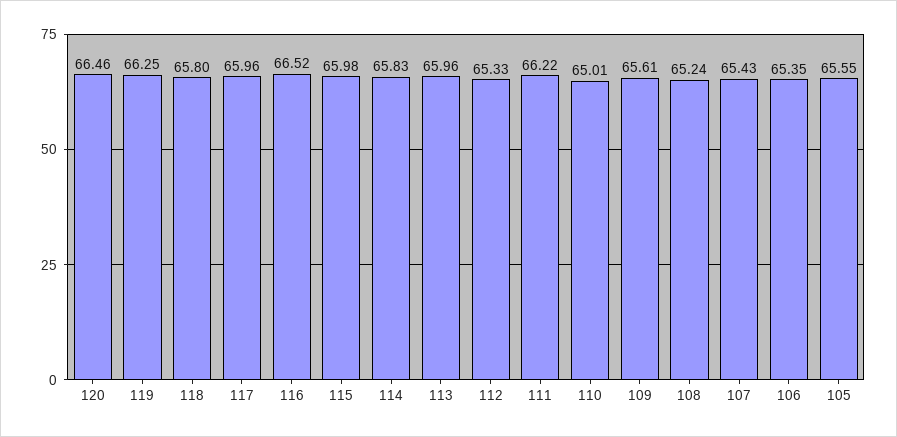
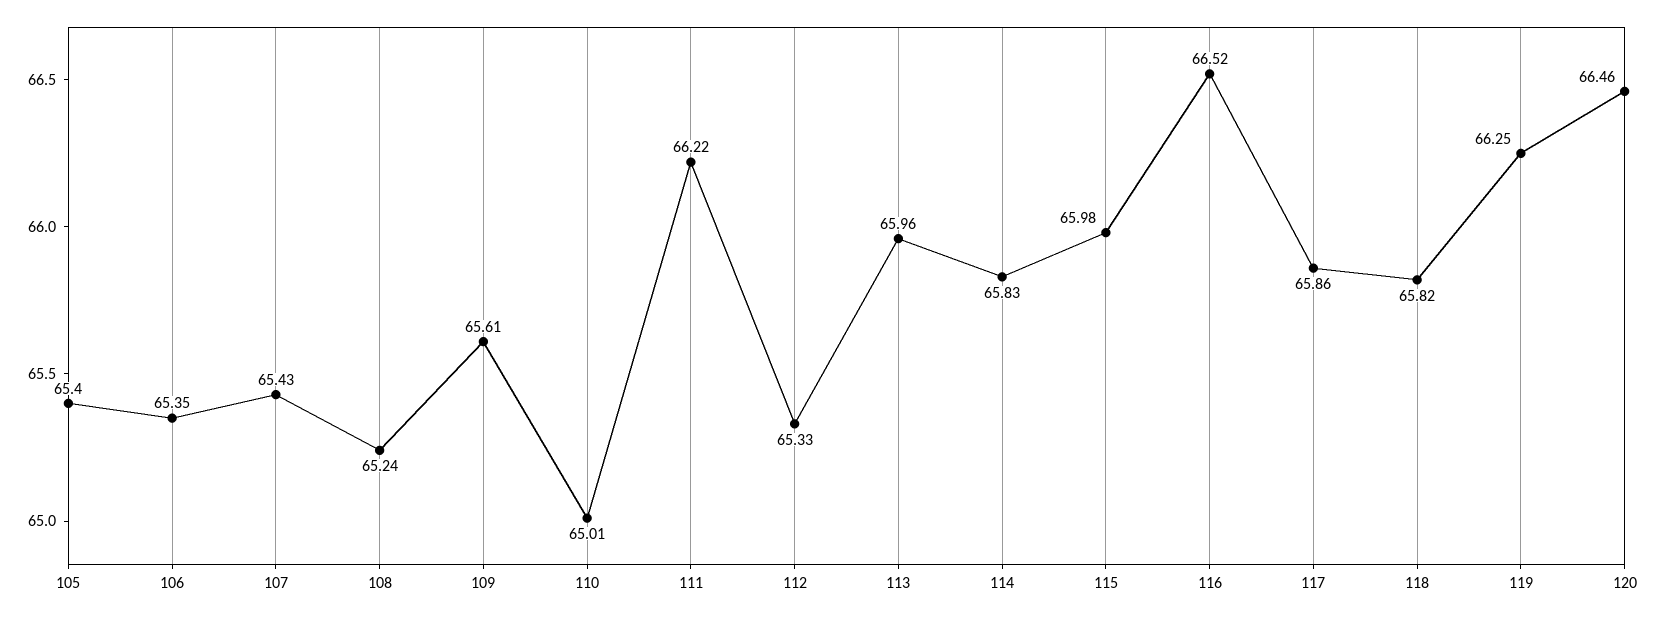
  {
    "120": 66.46,
    "119": 66.25,
-   "118": 65.8,
+   "118": 65.82,
-   "117": 65.96,
+   "117": 65.86,
    "116": 66.52,
    "115": 65.98,
    "114": 65.83,
    "113": 65.96,
    "112": 65.33,
    "111": 66.22,
    "110": 65.01,
    "109": 65.61,
    "108": 65.24,
    "107": 65.43,
    "106": 65.35,
-   "105": 65.55
+   "105": 65.4
  }

